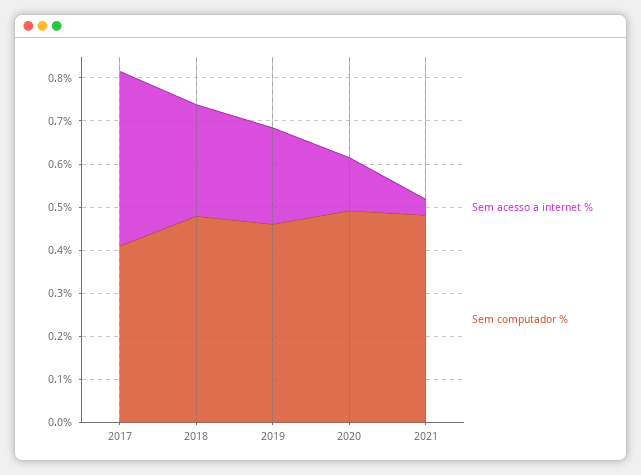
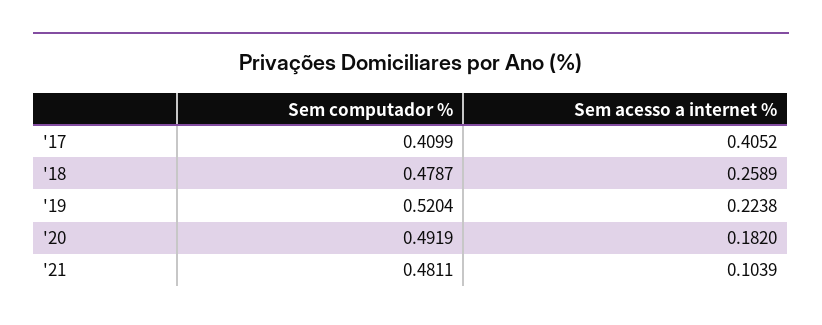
  {
    "Sem acesso a internet %": {
      "2017": 0.4052,
      "2018": 0.2589,
      "2019": 0.2238,
-     "2020": 0.12,
+     "2020": 0.182,
-     "2021": 0.04
+     "2021": 0.1039
    },
    "Sem computador %": {
      "2017": 0.4099,
      "2018": 0.4787,
-     "2019": 0.46,
+     "2019": 0.5204,
      "2020": 0.4919,
      "2021": 0.4811
    }
  }

